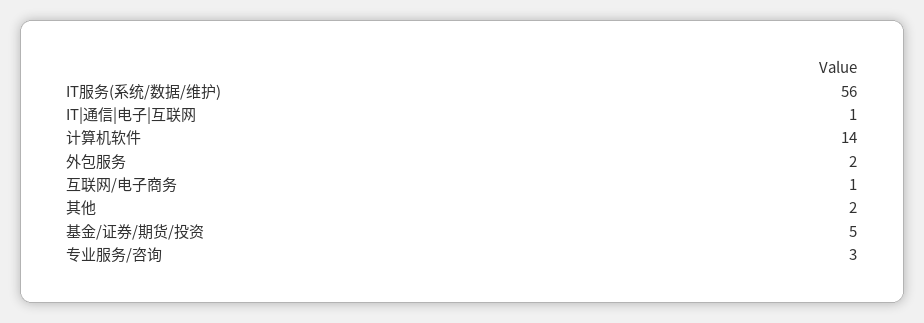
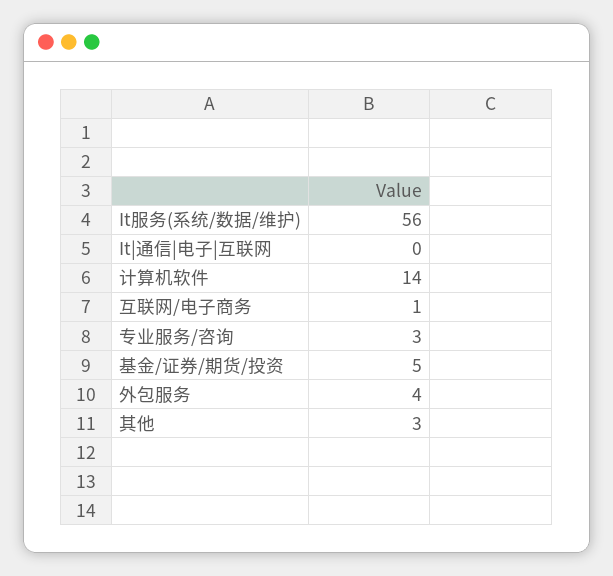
  {
    "IT服务(系统/数据/维护)": 56,
-   "IT|通信|电子|互联网": 1,
+   "IT|通信|电子|互联网": 0,
    "计算机软件": 14,
-   "外包服务": 2,
+   "外包服务": 4,
    "互联网/电子商务": 1,
-   "其他": 2,
+   "其他": 3,
    "基金/证券/期货/投资": 5,
    "专业服务/咨询": 3
  }

